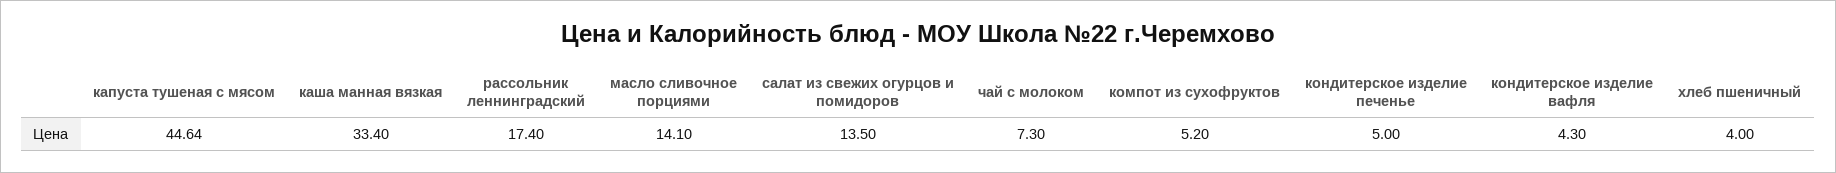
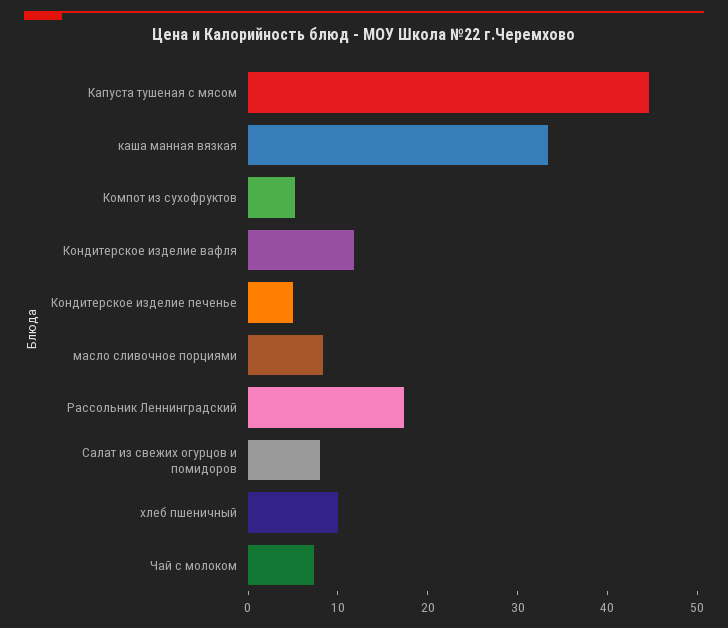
  {
    "капуста тушеная с мясом": 44.64,
    "каша манная вязкая": 33.4,
    "рассольник леннинградский": 17.4,
-   "масло сливочное порциями": 14.1,
+   "масло сливочное порциями": 8,
-   "салат из свежих огурцов и помидоров": 13.5,
+   "салат из свежих огурцов и помидоров": 8,
    "чай с молоком": 7.3,
    "компот из сухофруктов": 5.2,
    "кондитерское изделие печенье": 5,
-   "кондитерское изделие вафля": 4.3,
+   "кондитерское изделие вафля": 12,
-   "хлеб пшеничный": 4
+   "хлеб пшеничный": 10
  }

